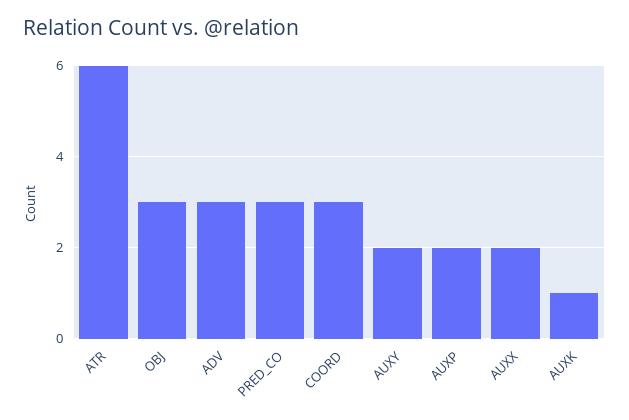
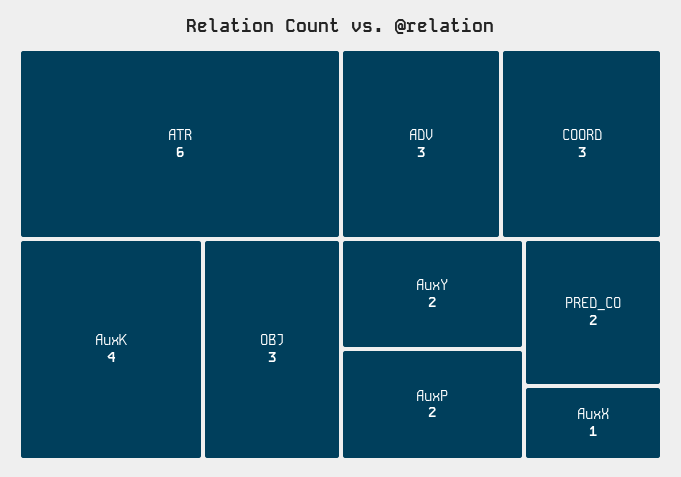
  {
    "ATR": 6,
    "OBJ": 3,
    "ADV": 3,
-   "PRED_CO": 3,
+   "PRED_CO": 2,
    "COORD": 3,
    "AUXY": 2,
    "AUXP": 2,
-   "AUXX": 2,
+   "AUXX": 1,
-   "AUXK": 1
+   "AUXK": 4
  }

